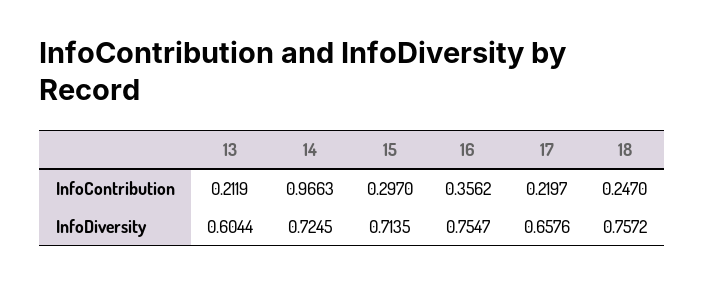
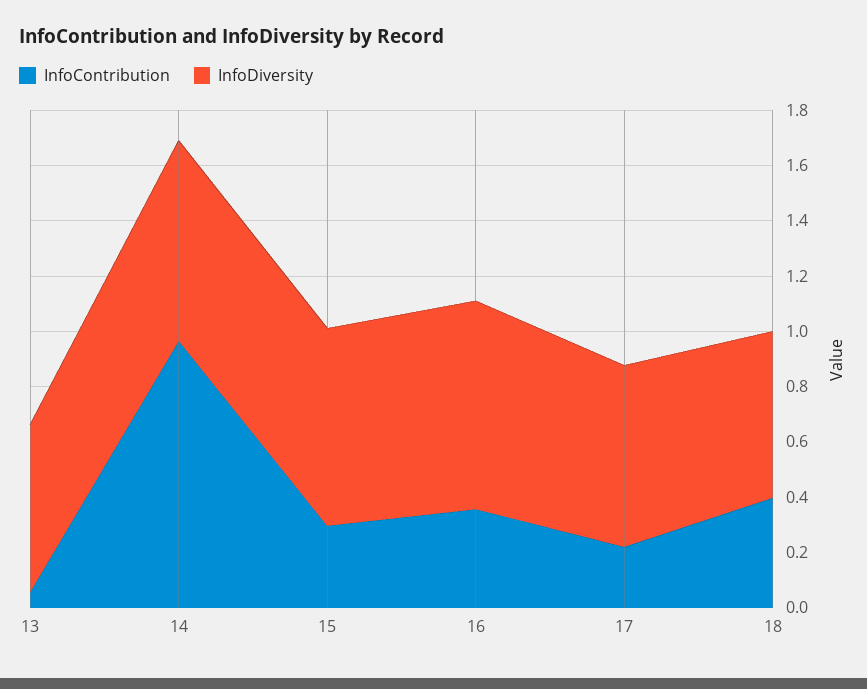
  {
    "InfoContribution": {
-     "13": 0.2119,
+     "13": 0.05,
      "14": 0.9663,
      "15": 0.297,
      "16": 0.3562,
      "17": 0.2197,
-     "18": 0.247
+     "18": 0.4
    },
    "InfoDiversity": {
      "13": 0.6044,
      "14": 0.7245,
      "15": 0.7135,
      "16": 0.7547,
      "17": 0.6576,
-     "18": 0.7572
+     "18": 0.6
    }
  }

